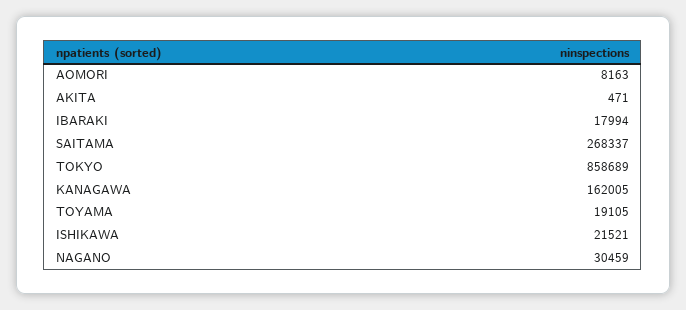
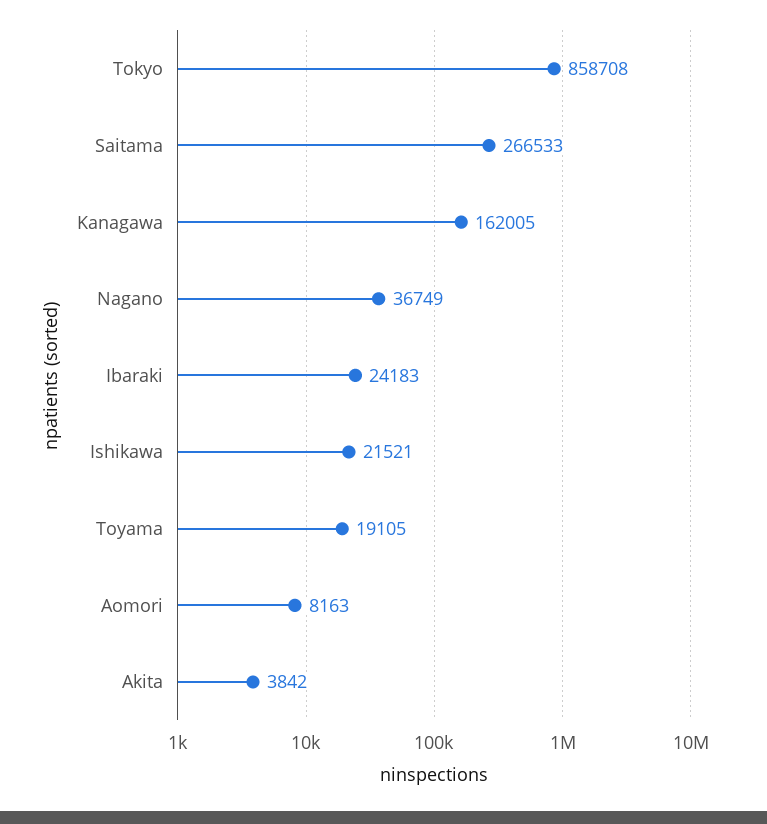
  {
    "AOMORI": 8163,
-   "AKITA": 471,
+   "AKITA": 3842,
-   "IBARAKI": 17994,
+   "IBARAKI": 24183,
-   "SAITAMA": 268337,
+   "SAITAMA": 266533,
-   "TOKYO": 858689,
+   "TOKYO": 858708,
    "KANAGAWA": 162005,
    "TOYAMA": 19105,
    "ISHIKAWA": 21521,
-   "NAGANO": 30459
+   "NAGANO": 36749
  }

